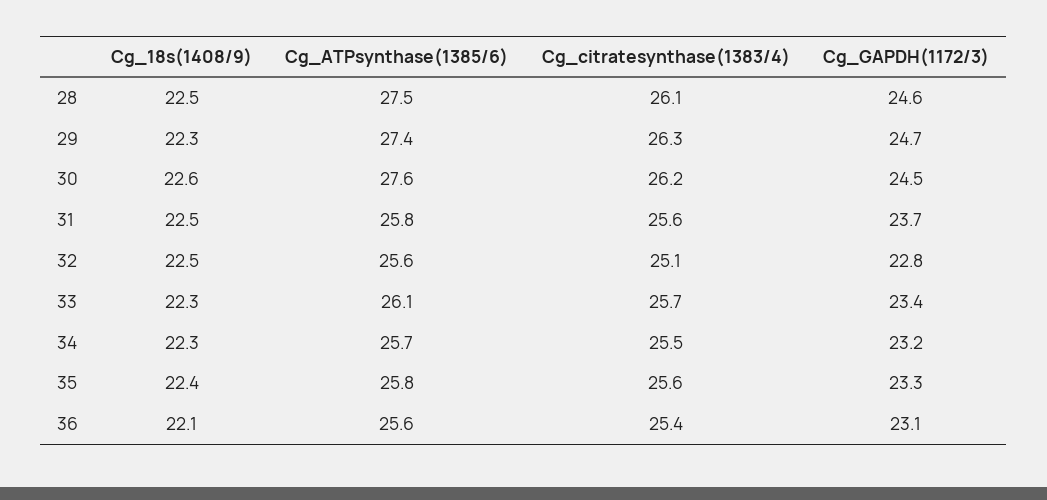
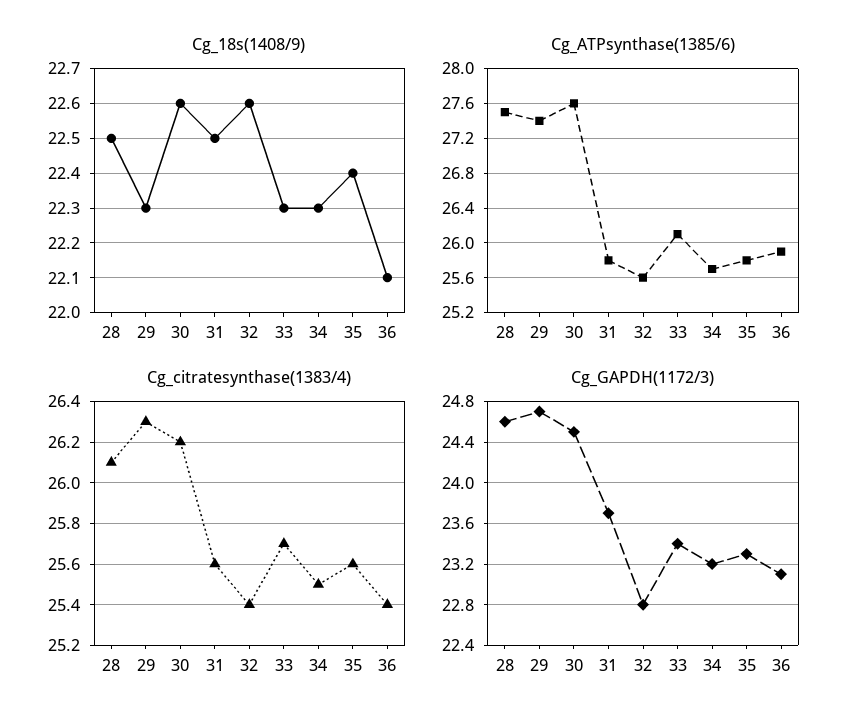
  {
    "Cg_18s(1408/9)": {
      "28": 22.5,
      "29": 22.3,
      "30": 22.6,
      "31": 22.5,
-     "32": 22.5,
+     "32": 22.6,
      "33": 22.3,
      "34": 22.3,
      "35": 22.4,
      "36": 22.1
    },
    "Cg_ATPsynthase(1385/6)": {
      "28": 27.5,
      "29": 27.4,
      "30": 27.6,
      "31": 25.8,
      "32": 25.6,
      "33": 26.1,
      "34": 25.7,
      "35": 25.8,
-     "36": 25.6
+     "36": 25.9
    },
    "Cg_citratesynthase(1383/4)": {
      "28": 26.1,
      "29": 26.3,
      "30": 26.2,
      "31": 25.6,
-     "32": 25.1,
+     "32": 25.4,
      "33": 25.7,
      "34": 25.5,
      "35": 25.6,
      "36": 25.4
    },
    "Cg_GAPDH(1172/3)": {
      "28": 24.6,
      "29": 24.7,
      "30": 24.5,
      "31": 23.7,
      "32": 22.8,
      "33": 23.4,
      "34": 23.2,
      "35": 23.3,
      "36": 23.1
    }
  }

